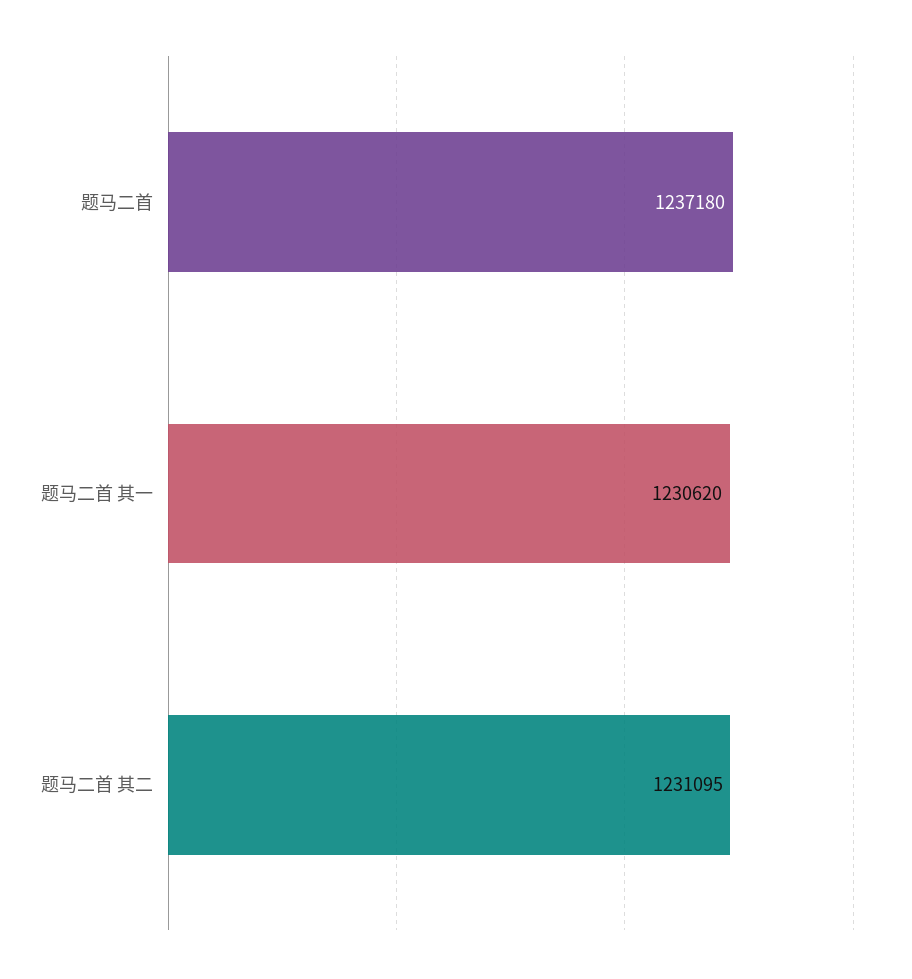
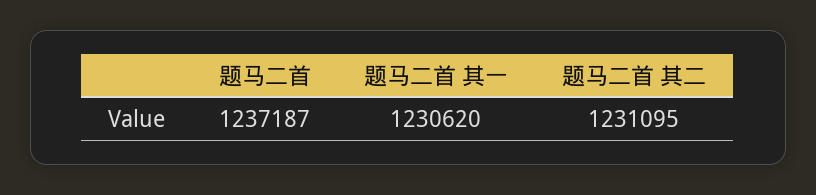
  {
-   "题马二首": 1237180,
+   "题马二首": 1237187,
    "题马二首 其一": 1230620,
    "题马二首 其二": 1231095
  }

